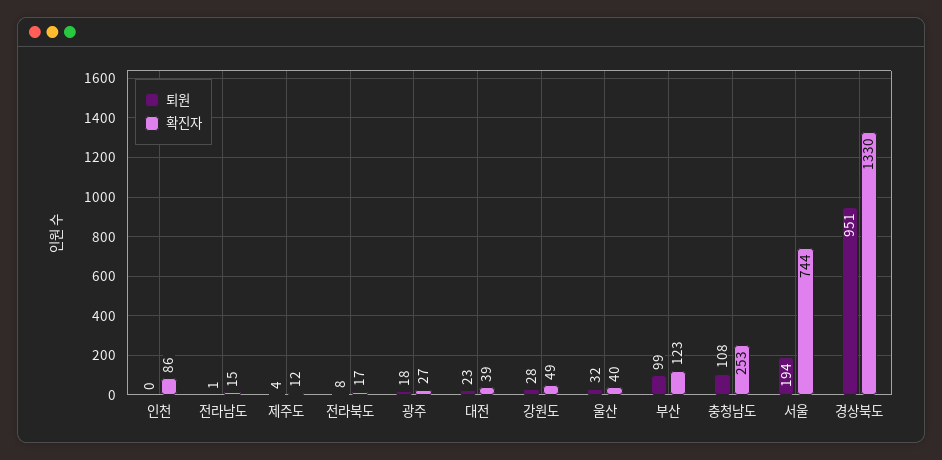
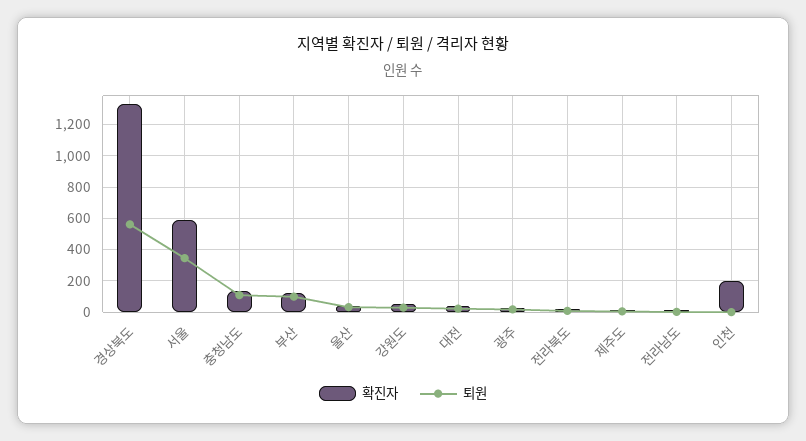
  {
    "퇴원": {
      "인천": 0,
      "전라남도": 1,
      "제주도": 4,
      "전라북도": 8,
      "광주": 18,
      "대전": 23,
      "강원도": 28,
      "울산": 32,
      "부산": 99,
      "충청남도": 108,
-     "서울": 194,
+     "서울": 350,
-     "경상북도": 951
+     "경상북도": 550
    },
    "확진자": {
-     "인천": 86,
+     "인천": 200,
      "전라남도": 15,
      "제주도": 12,
      "전라북도": 17,
      "광주": 27,
      "대전": 39,
      "강원도": 49,
      "울산": 40,
      "부산": 123,
-     "충청남도": 253,
+     "충청남도": 150,
-     "서울": 744,
+     "서울": 600,
      "경상북도": 1330
    }
  }

